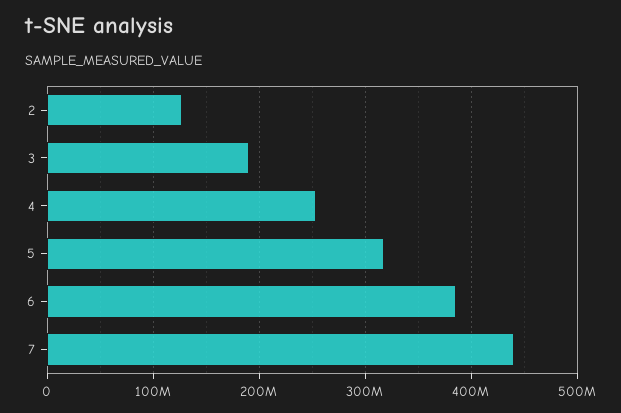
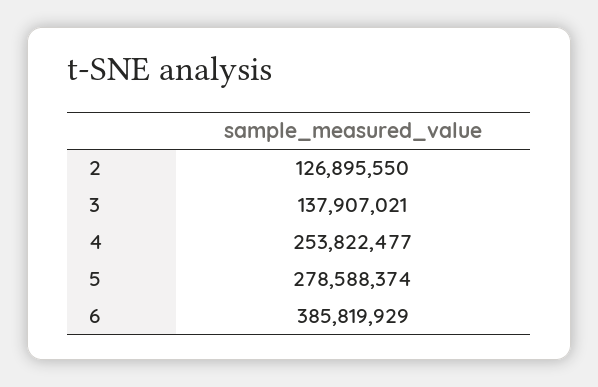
  {
    "2": 126895550,
-   "3": 190000000,
+   "3": 137907021,
    "4": 253822477,
-   "5": 320000000,
+   "5": 278588374,
-   "6": 385819929,
+   "6": 385819929
-   "7": 440000000
  }

